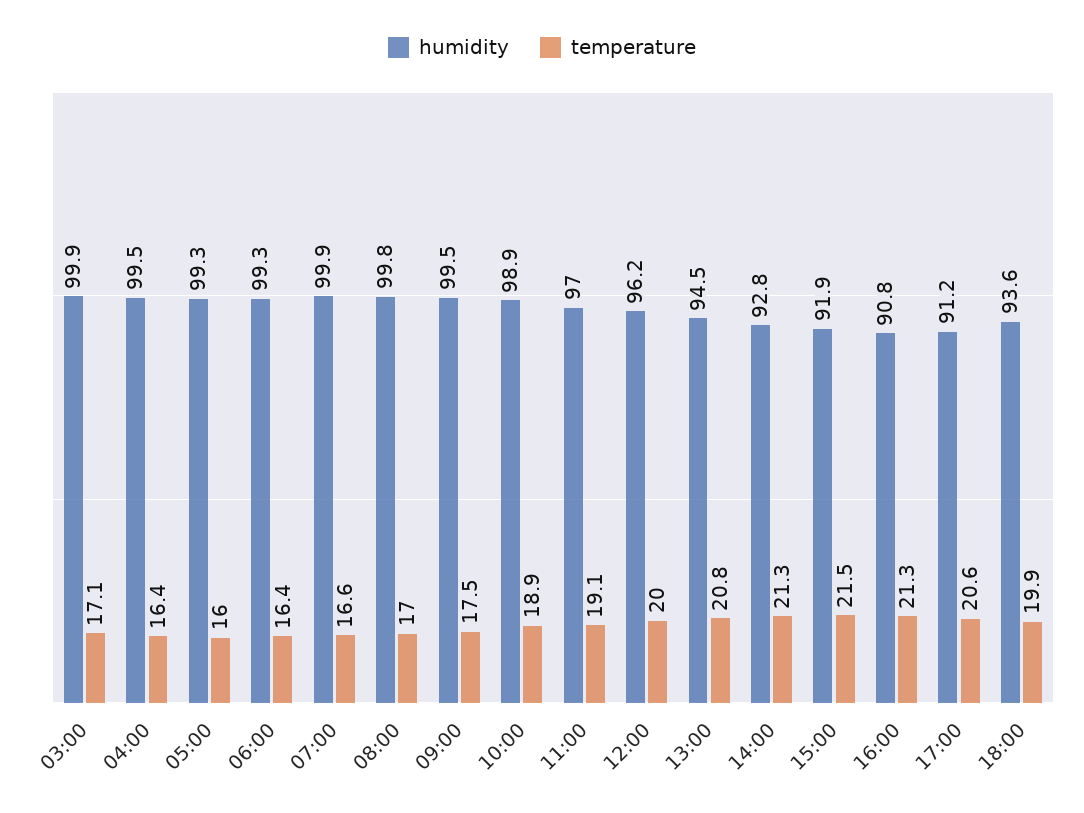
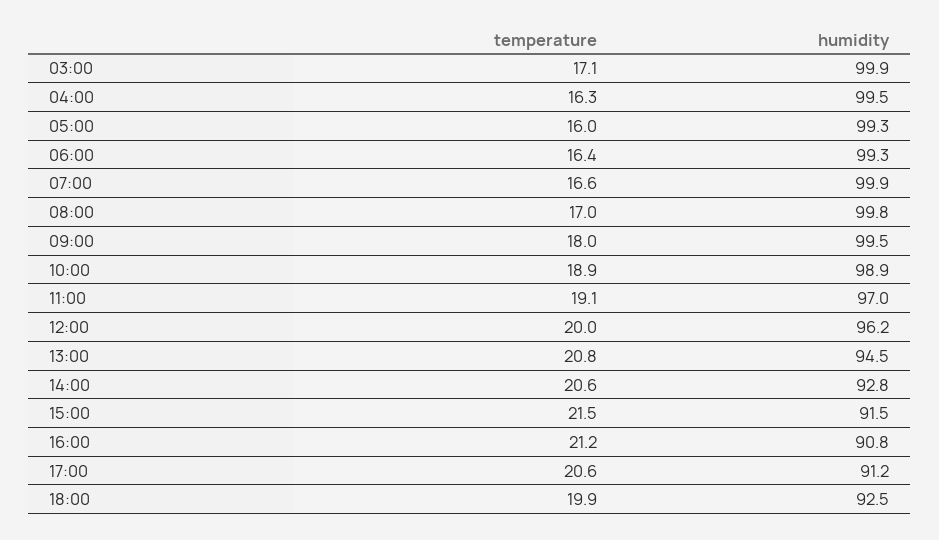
  {
    "humidity": {
      "03:00": 99.9,
      "04:00": 99.5,
      "05:00": 99.3,
      "06:00": 99.3,
      "07:00": 99.9,
      "08:00": 99.8,
      "09:00": 99.5,
      "10:00": 98.9,
      "11:00": 97,
      "12:00": 96.2,
      "13:00": 94.5,
      "14:00": 92.8,
-     "15:00": 91.9,
+     "15:00": 91.5,
      "16:00": 90.8,
      "17:00": 91.2,
-     "18:00": 93.6
+     "18:00": 92.5
    },
    "temperature": {
      "03:00": 17.1,
-     "04:00": 16.4,
+     "04:00": 16.3,
      "05:00": 16,
      "06:00": 16.4,
      "07:00": 16.6,
      "08:00": 17,
-     "09:00": 17.5,
+     "09:00": 18,
      "10:00": 18.9,
      "11:00": 19.1,
      "12:00": 20,
      "13:00": 20.8,
-     "14:00": 21.3,
+     "14:00": 20.6,
      "15:00": 21.5,
-     "16:00": 21.3,
+     "16:00": 21.2,
      "17:00": 20.6,
      "18:00": 19.9
    }
  }

